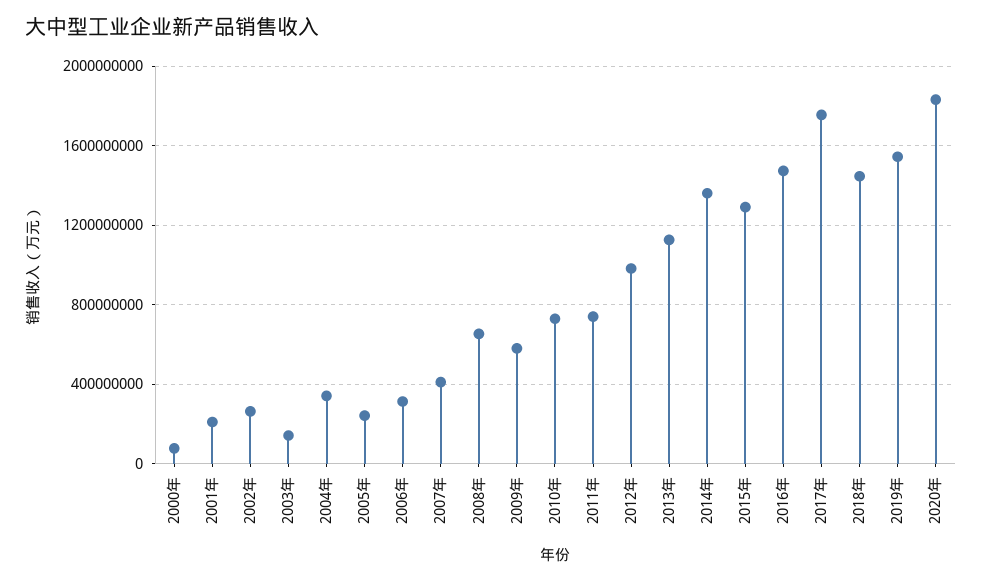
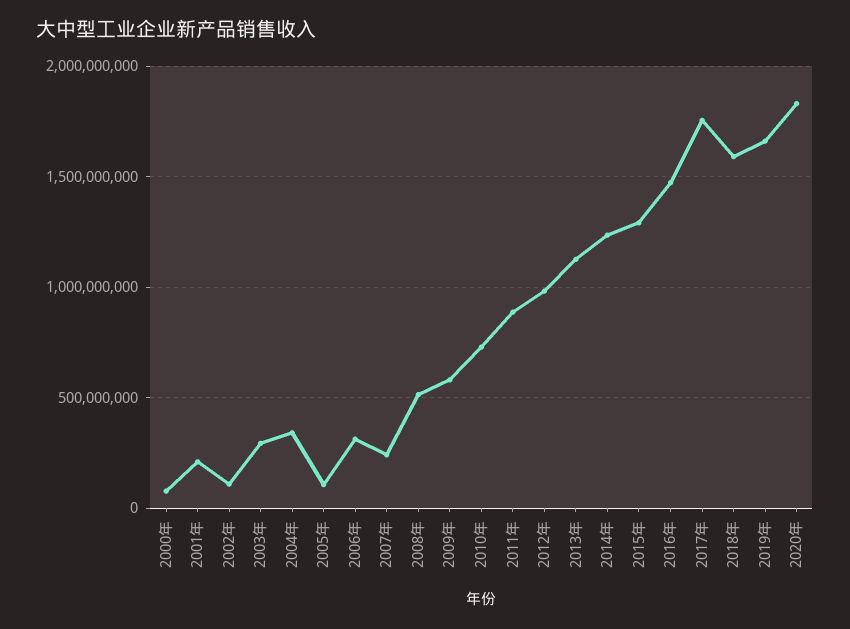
  {
    "2000年": 100000000,
    "2001年": 200000000,
-   "2002年": 250000000,
+   "2002年": 100000000,
-   "2003年": 150000000,
+   "2003年": 300000000,
    "2004年": 350000000,
-   "2005年": 250000000,
+   "2005年": 100000000,
    "2006年": 300000000,
-   "2007年": 400000000,
+   "2007年": 250000000,
-   "2008年": 650000000,
+   "2008年": 500000000,
    "2009年": 600000000,
    "2010年": 750000000,
-   "2011年": 750000000,
+   "2011年": 900000000,
    "2012年": 1000000000,
    "2013年": 1150000000,
-   "2014年": 1350000000,
+   "2014年": 1250000000,
    "2015年": 1300000000,
    "2016年": 1450000000,
    "2017年": 1750000000,
-   "2018年": 1450000000,
+   "2018年": 1600000000,
-   "2019年": 1550000000,
+   "2019年": 1650000000,
    "2020年": 1850000000
  }

